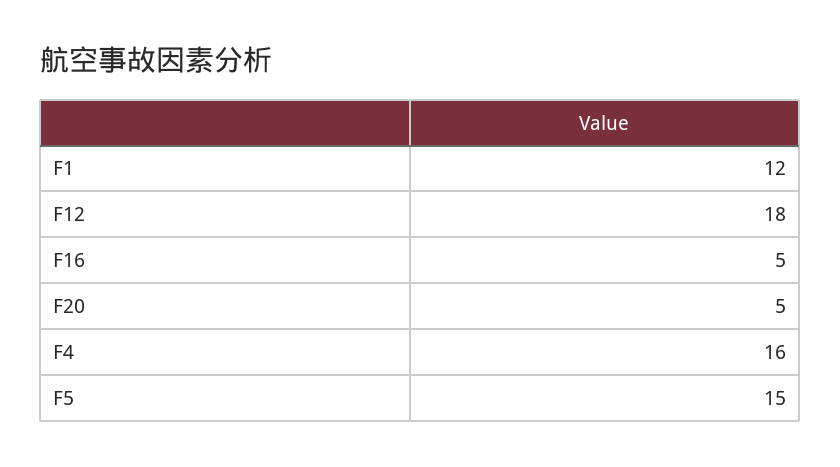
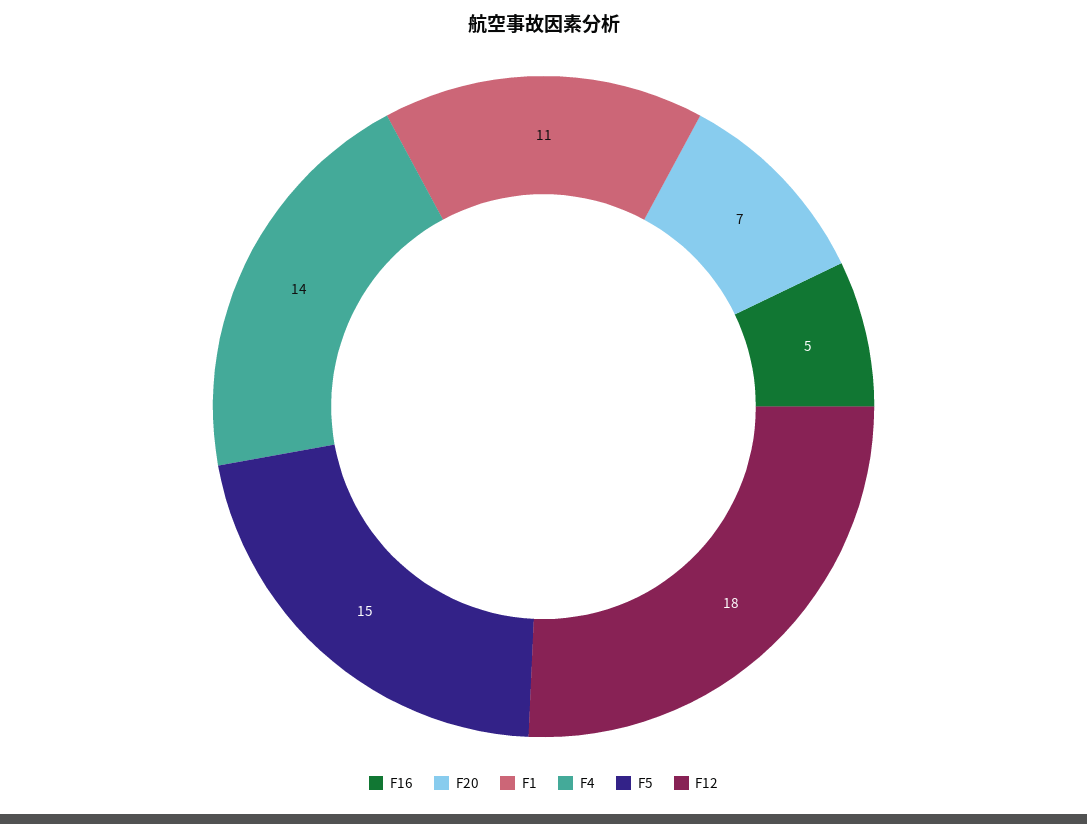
  {
-   "F1": 12,
+   "F1": 11,
    "F12": 18,
    "F16": 5,
-   "F20": 5,
+   "F20": 7,
-   "F4": 16,
+   "F4": 14,
    "F5": 15
  }

